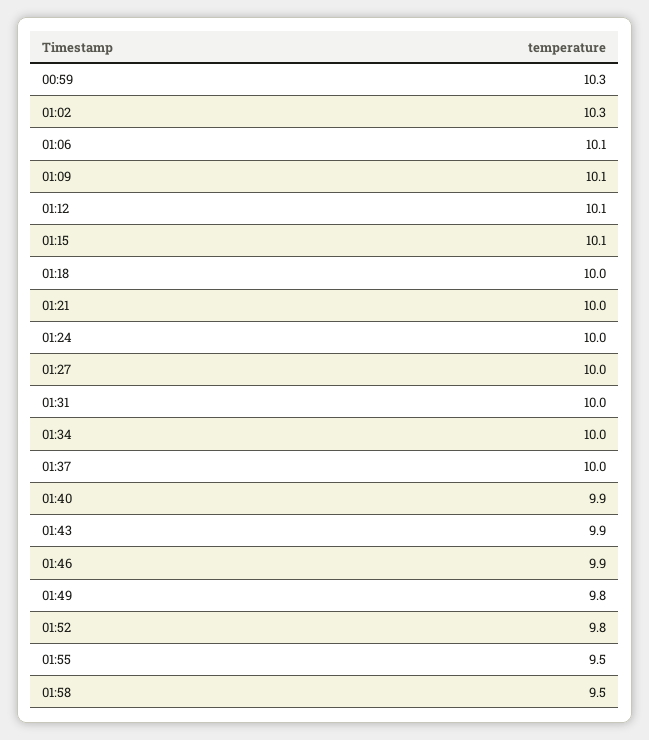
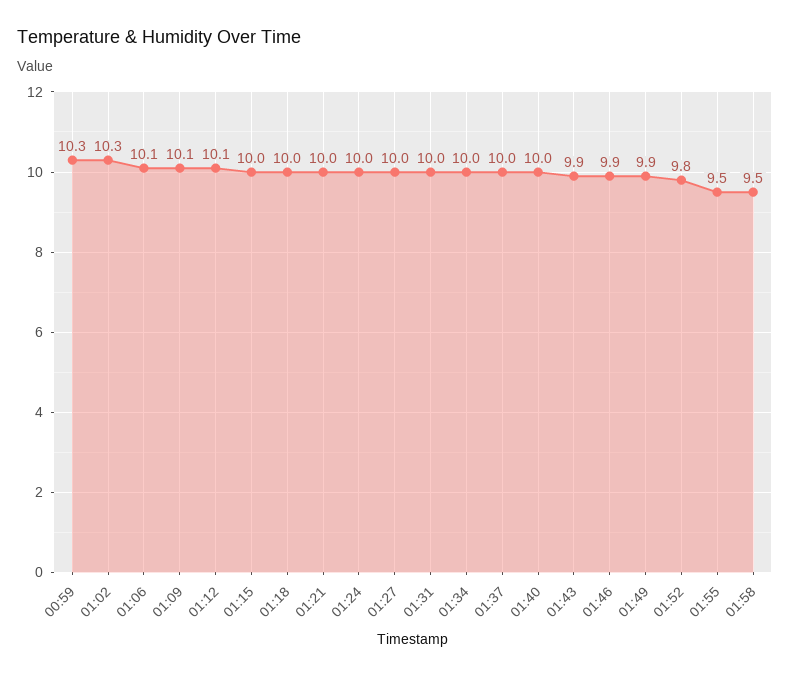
  {
    "00:59": 10.3,
    "01:02": 10.3,
    "01:06": 10.1,
    "01:09": 10.1,
    "01:12": 10.1,
-   "01:15": 10.1,
+   "01:15": 10,
    "01:18": 10,
    "01:21": 10,
    "01:24": 10,
    "01:27": 10,
    "01:31": 10,
    "01:34": 10,
    "01:37": 10,
-   "01:40": 9.9,
+   "01:40": 10,
    "01:43": 9.9,
    "01:46": 9.9,
-   "01:49": 9.8,
+   "01:49": 9.9,
    "01:52": 9.8,
    "01:55": 9.5,
    "01:58": 9.5
  }

